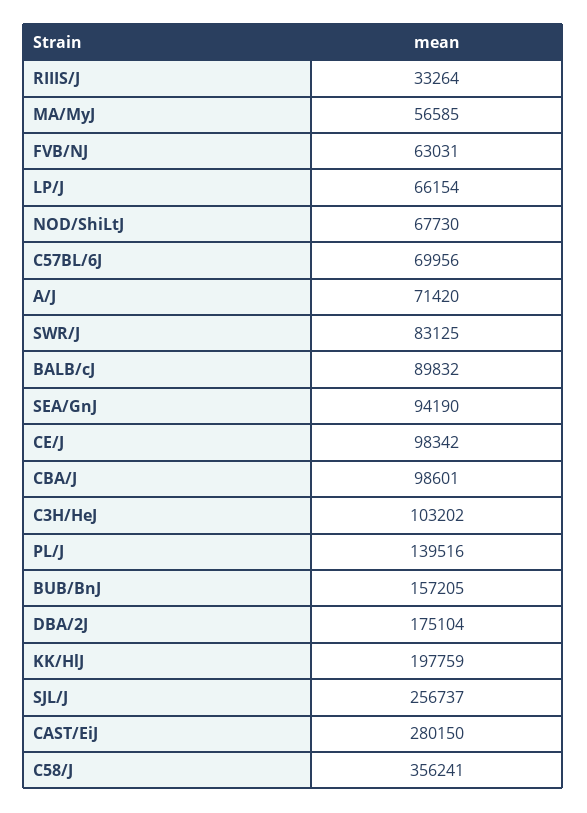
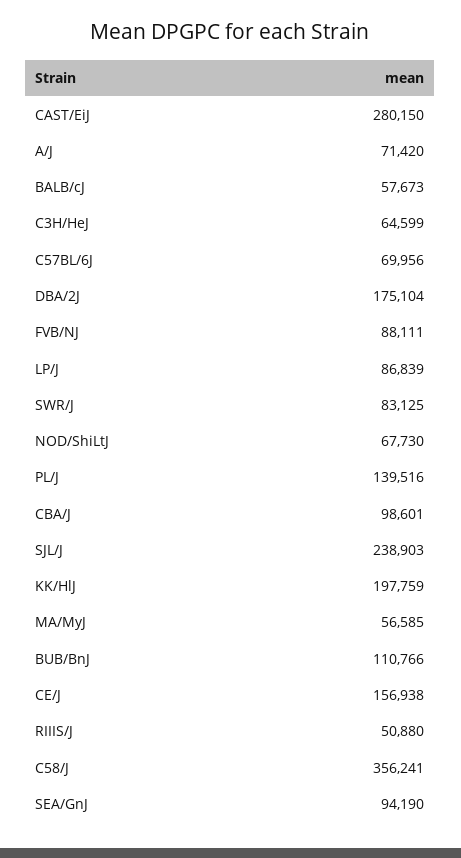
  {
-   "RIIIS/J": 33264,
+   "RIIIS/J": 50880,
    "MA/MyJ": 56585,
-   "FVB/NJ": 63031,
+   "FVB/NJ": 88111,
-   "LP/J": 66154,
+   "LP/J": 86839,
    "NOD/ShiLtJ": 67730,
    "C57BL/6J": 69956,
    "A/J": 71420,
    "SWR/J": 83125,
-   "BALB/cJ": 89832,
+   "BALB/cJ": 57673,
    "SEA/GnJ": 94190,
-   "CE/J": 98342,
+   "CE/J": 156938,
    "CBA/J": 98601,
-   "C3H/HeJ": 103202,
+   "C3H/HeJ": 64599,
    "PL/J": 139516,
-   "BUB/BnJ": 157205,
+   "BUB/BnJ": 110766,
    "DBA/2J": 175104,
    "KK/HlJ": 197759,
-   "SJL/J": 256737,
+   "SJL/J": 238903,
    "CAST/EiJ": 280150,
    "C58/J": 356241
  }

